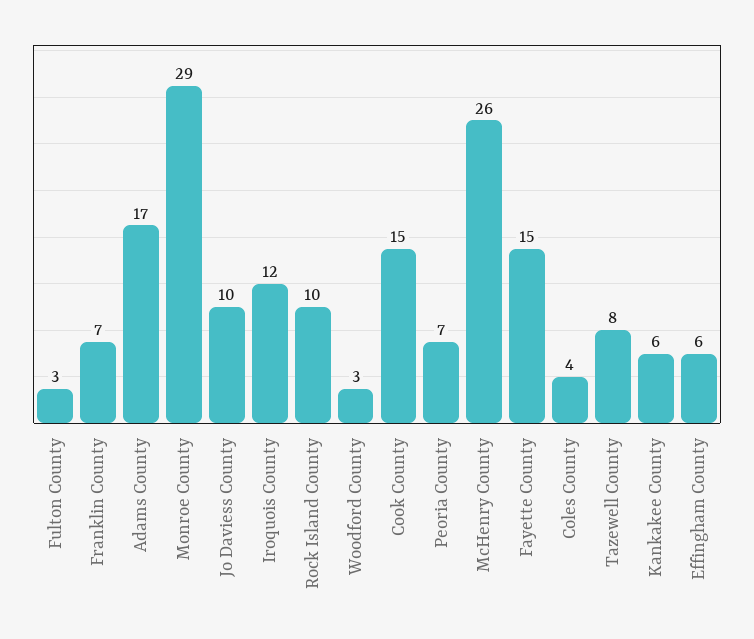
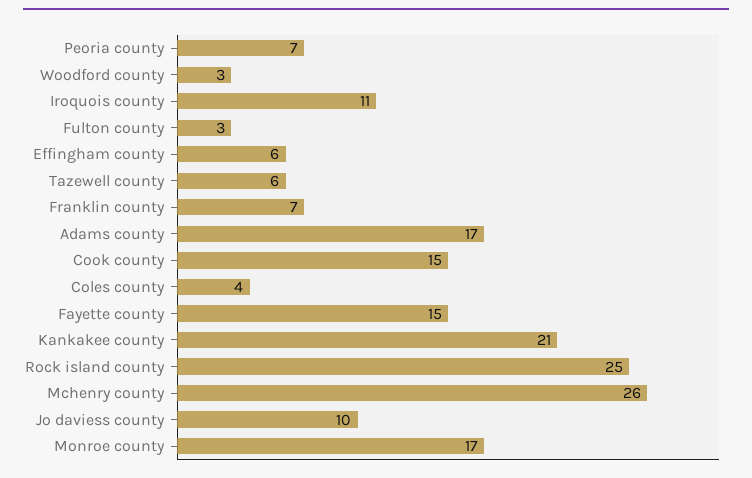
  {
    "Fulton County": 3,
    "Franklin County": 7,
    "Adams County": 17,
-   "Monroe County": 29,
+   "Monroe County": 17,
    "Jo Daviess County": 10,
-   "Iroquois County": 12,
+   "Iroquois County": 11,
-   "Rock Island County": 10,
+   "Rock Island County": 25,
    "Woodford County": 3,
    "Cook County": 15,
    "Peoria County": 7,
    "McHenry County": 26,
    "Fayette County": 15,
    "Coles County": 4,
-   "Tazewell County": 8,
+   "Tazewell County": 6,
-   "Kankakee County": 6,
+   "Kankakee County": 21,
    "Effingham County": 6
  }

